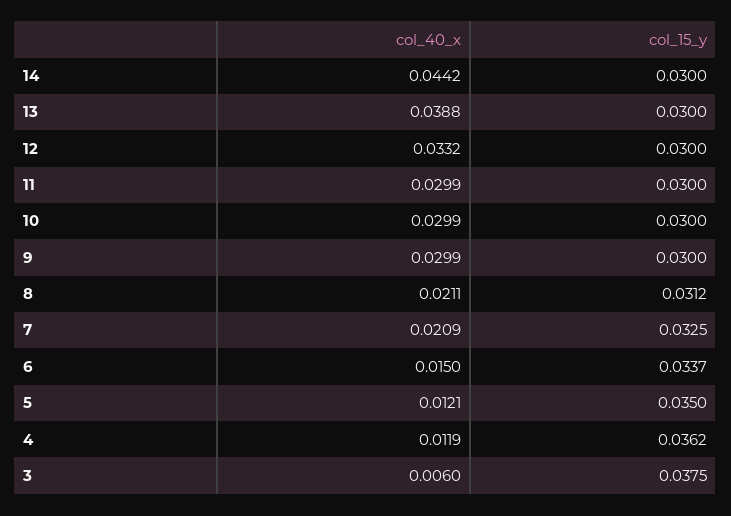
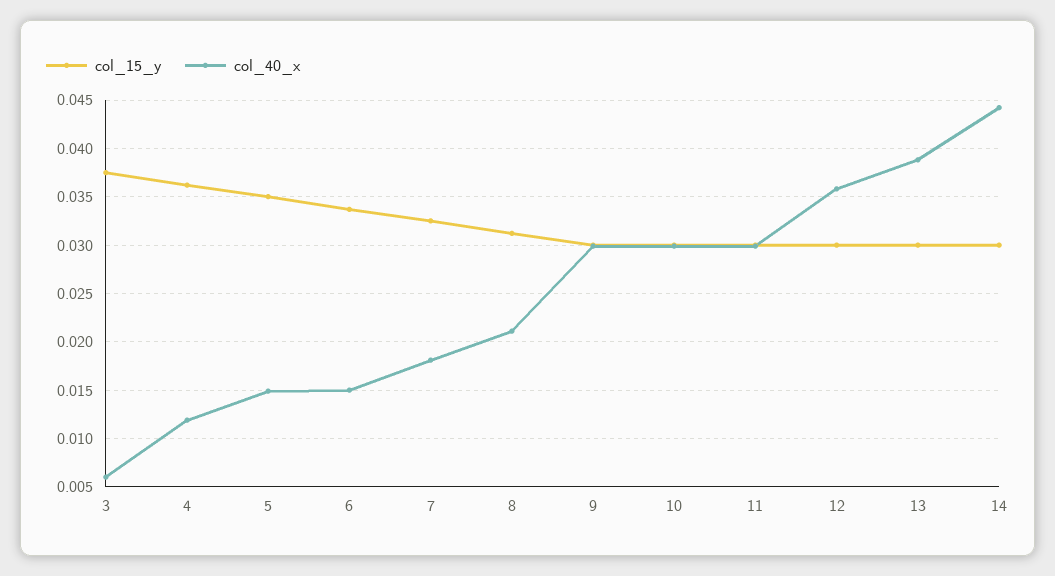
  {
    "col_40_x": {
      "14": 0.0442,
      "13": 0.0388,
-     "12": 0.0332,
+     "12": 0.036,
      "11": 0.0299,
      "10": 0.0299,
      "9": 0.0299,
      "8": 0.0211,
-     "7": 0.0209,
+     "7": 0.018,
      "6": 0.015,
-     "5": 0.0121,
+     "5": 0.015,
      "4": 0.0119,
      "3": 0.006
    },
    "col_15_y": {
      "14": 0.03,
      "13": 0.03,
      "12": 0.03,
      "11": 0.03,
      "10": 0.03,
      "9": 0.03,
      "8": 0.0312,
      "7": 0.0325,
      "6": 0.0337,
      "5": 0.035,
      "4": 0.0362,
      "3": 0.0375
    }
  }

